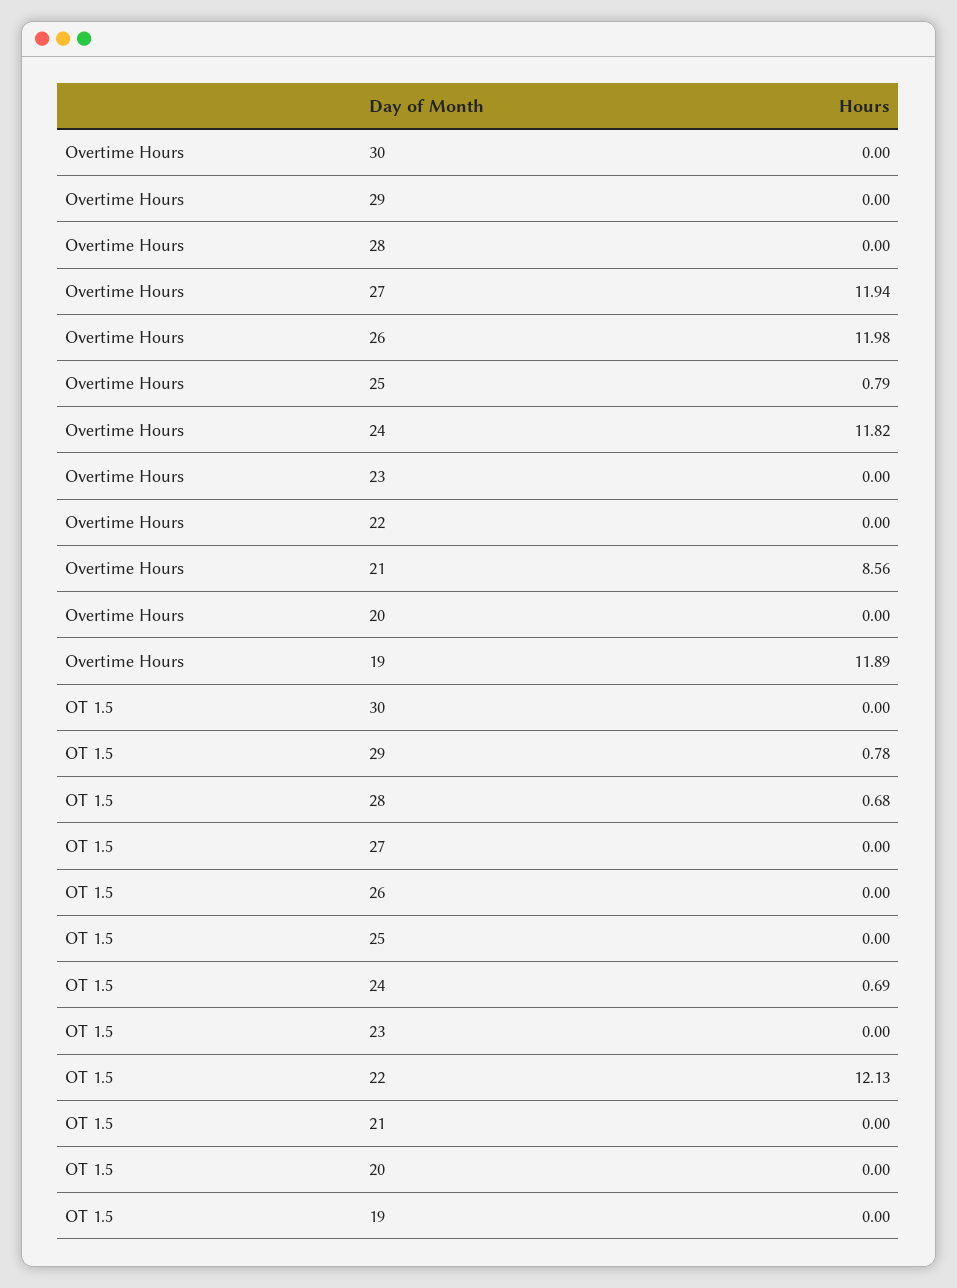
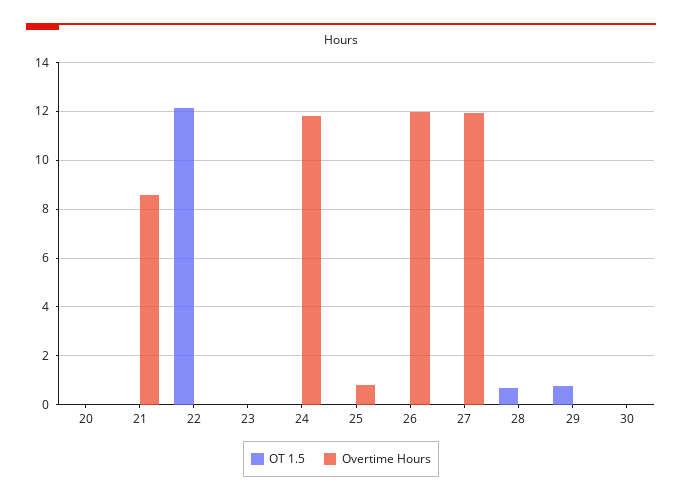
  {
    "Overtime Hours": {
      "30": 0,
      "29": 0,
      "28": 0,
      "27": 11.94,
      "26": 11.98,
      "25": 0.79,
      "24": 11.82,
      "23": 0,
      "22": 0,
      "21": 8.56,
-     "20": 0,
+     "20": 0
-     "19": 11.89
    },
    "OT 1.5": {
      "30": 0,
      "29": 0.78,
      "28": 0.68,
      "27": 0,
      "26": 0,
      "25": 0,
-     "24": 0.69,
+     "24": 0,
      "23": 0,
      "22": 12.13,
      "21": 0,
-     "20": 0,
+     "20": 0
-     "19": 0
    }
  }

